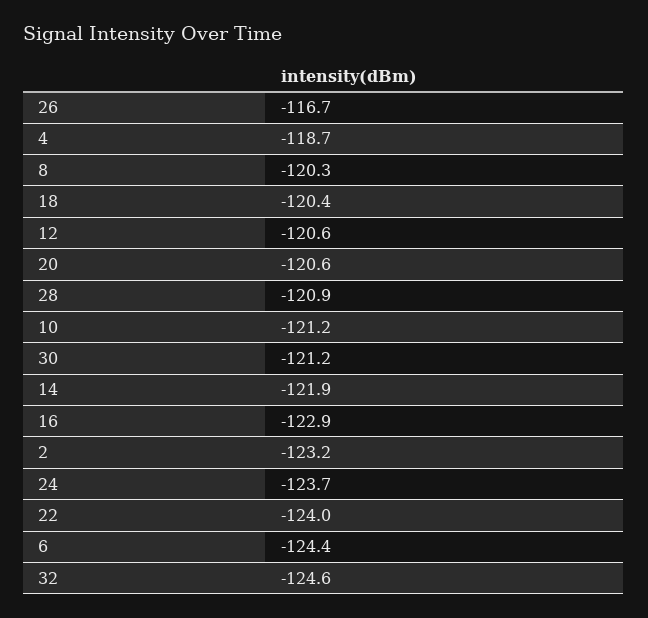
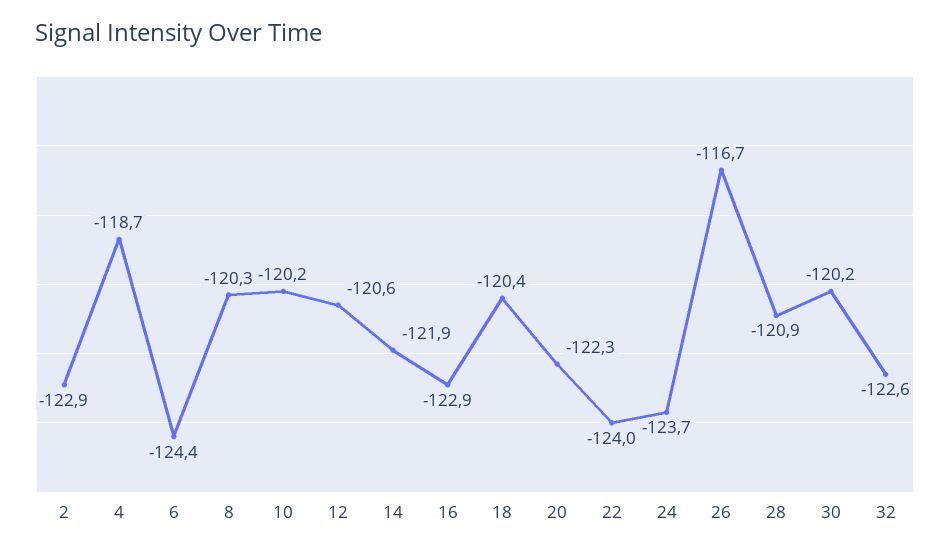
  {
    "26": -116.7,
    "4": -118.7,
    "8": -120.3,
    "18": -120.4,
    "12": -120.6,
-   "20": -120.6,
+   "20": -122.3,
    "28": -120.9,
-   "10": -121.2,
+   "10": -120.2,
-   "30": -121.2,
+   "30": -120.2,
    "14": -121.9,
    "16": -122.9,
-   "2": -123.2,
+   "2": -122.9,
    "24": -123.7,
    "22": -124,
    "6": -124.4,
-   "32": -124.6
+   "32": -122.6
  }

